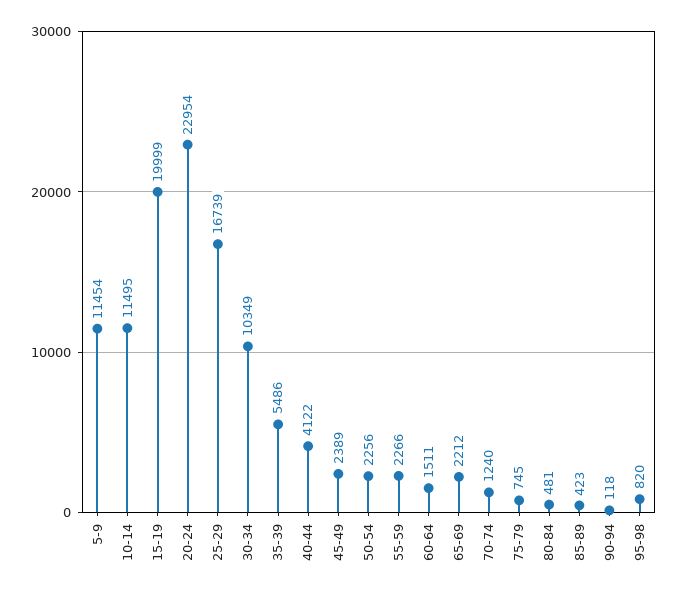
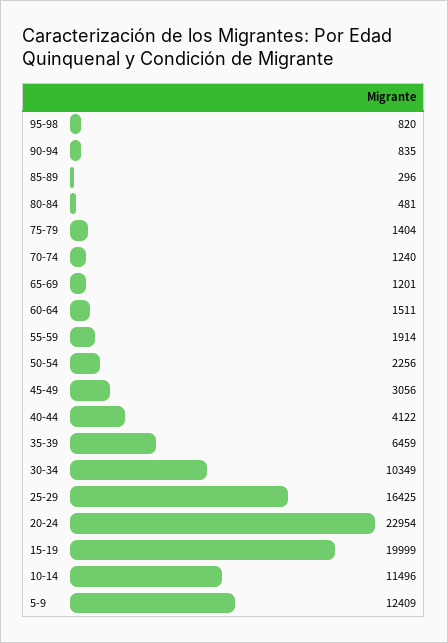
  {
-   "5-9": 11454,
+   "5-9": 12409,
-   "10-14": 11495,
+   "10-14": 11496,
    "15-19": 19999,
    "20-24": 22954,
-   "25-29": 16739,
+   "25-29": 16425,
    "30-34": 10349,
-   "35-39": 5486,
+   "35-39": 6459,
    "40-44": 4122,
-   "45-49": 2389,
+   "45-49": 3056,
    "50-54": 2256,
-   "55-59": 2266,
+   "55-59": 1914,
    "60-64": 1511,
-   "65-69": 2212,
+   "65-69": 1201,
    "70-74": 1240,
-   "75-79": 745,
+   "75-79": 1404,
    "80-84": 481,
-   "85-89": 423,
+   "85-89": 296,
-   "90-94": 118,
+   "90-94": 835,
    "95-98": 820
  }

